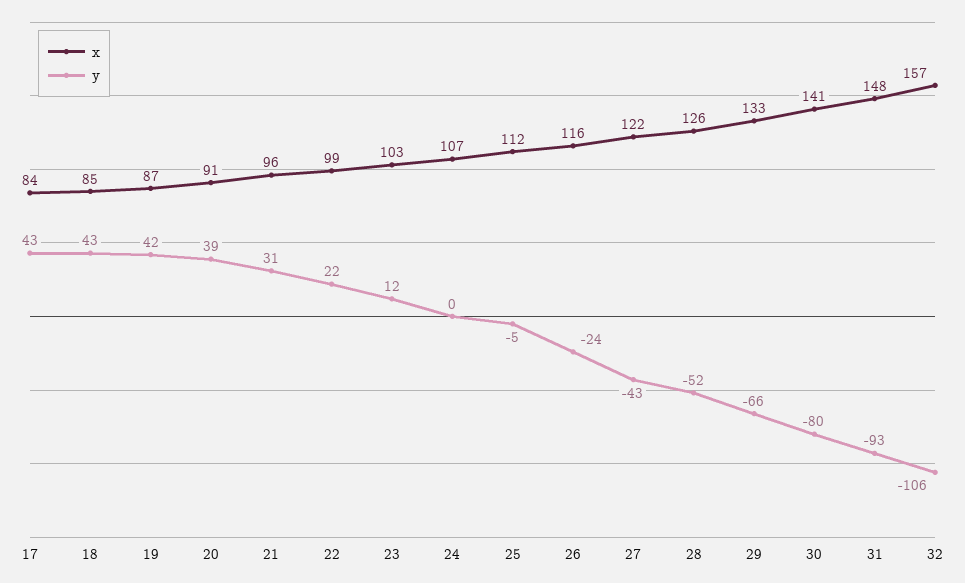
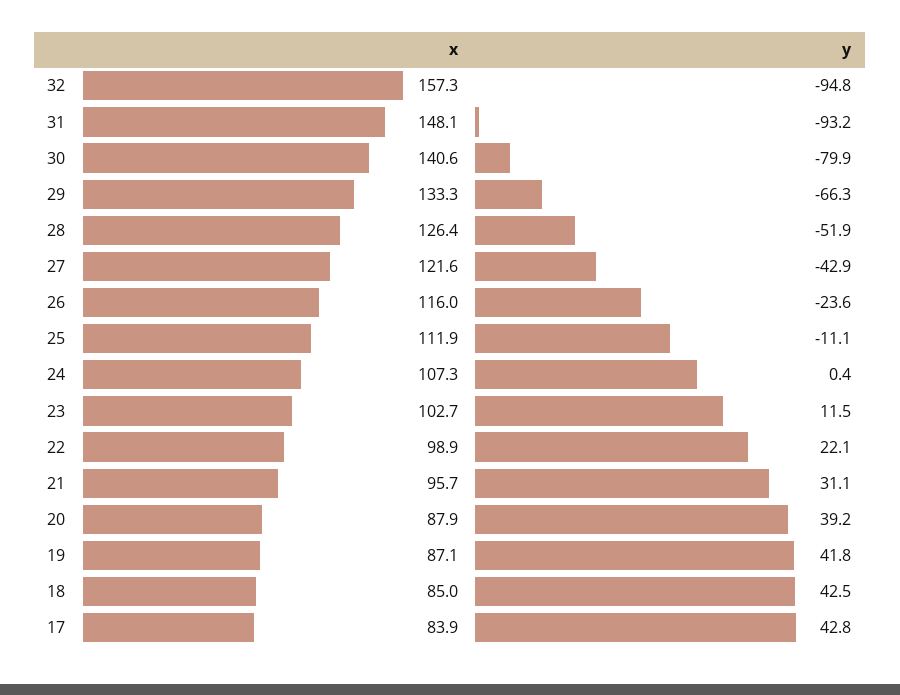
  {
    "x": {
      "17": 83.9,
      "18": 85,
      "19": 87.1,
-     "20": 91,
+     "20": 87.9,
      "21": 95.7,
      "22": 98.9,
      "23": 102.7,
      "24": 107.3,
      "25": 111.9,
      "26": 116,
      "27": 121.6,
      "28": 126.4,
      "29": 133.3,
      "30": 140.6,
      "31": 148.1,
      "32": 157.3
    },
    "y": {
      "17": 42.8,
      "18": 42.5,
      "19": 41.8,
      "20": 39.2,
      "21": 31.1,
      "22": 22.1,
      "23": 11.5,
      "24": 0.4,
-     "25": -5,
+     "25": -11.1,
      "26": -23.6,
      "27": -42.9,
      "28": -51.9,
      "29": -66.3,
      "30": -79.9,
      "31": -93.2,
-     "32": -106
+     "32": -94.8
    }
  }

